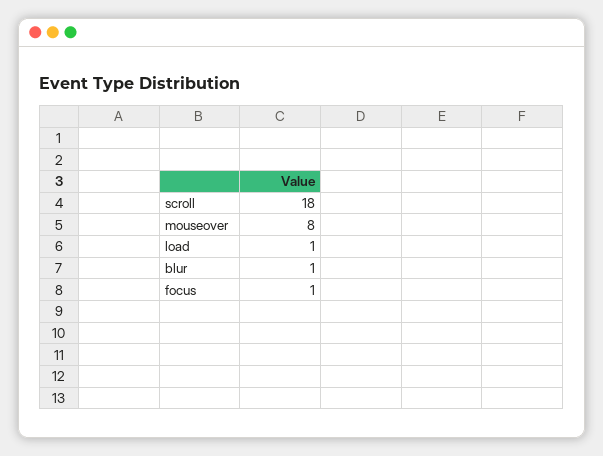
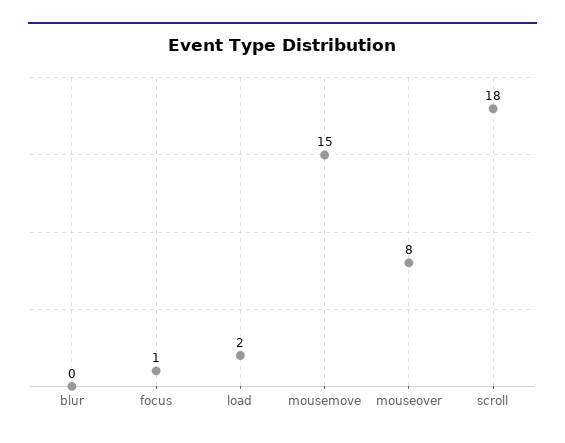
  {
    "scroll": 18,
    "mouseover": 8,
-   "load": 1,
+   "load": 2,
-   "blur": 1,
+   "blur": 0,
-   "focus": 1
+   "focus": 1,
+   "mousemove": 15
  }

